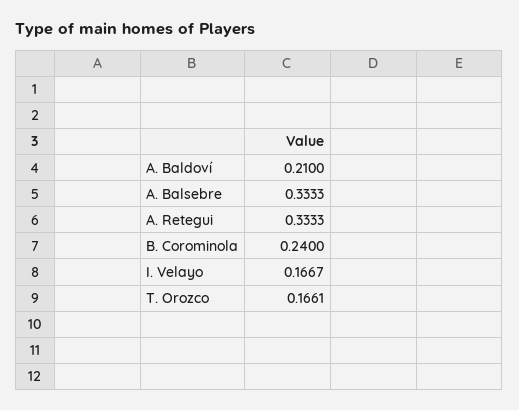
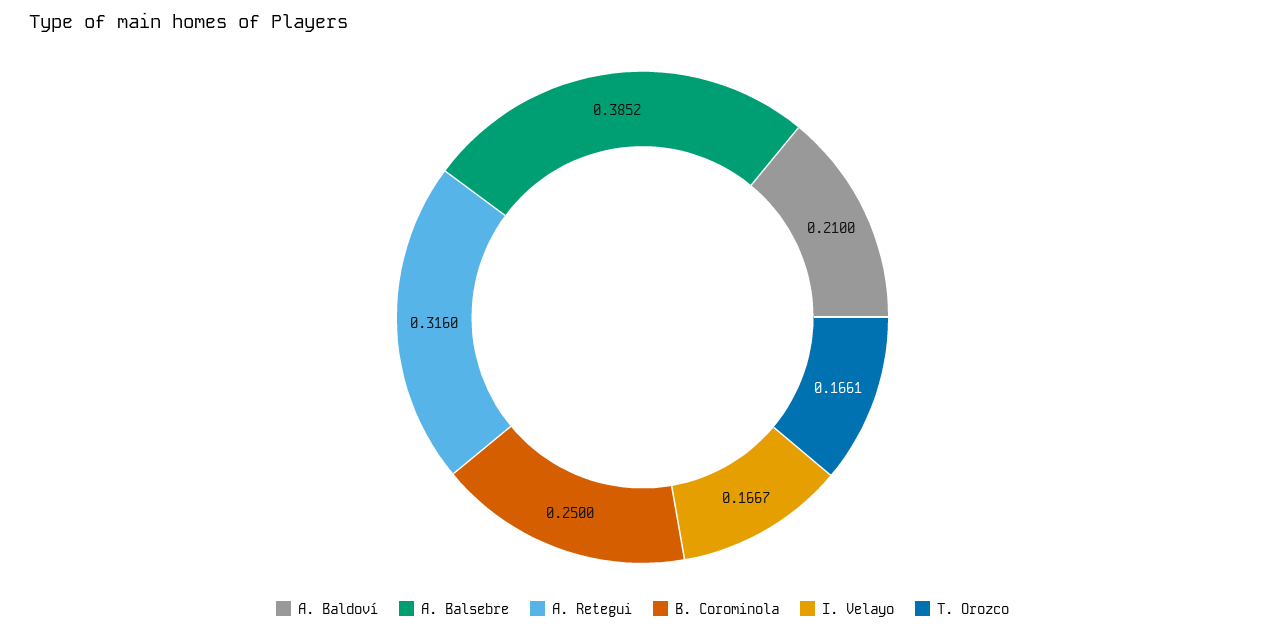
  {
    "A. Baldoví": 0.21,
-   "A. Balsebre": 0.3333,
+   "A. Balsebre": 0.3852,
-   "A. Retegui": 0.3333,
+   "A. Retegui": 0.316,
-   "B. Corominola": 0.24,
+   "B. Corominola": 0.25,
    "I. Velayo": 0.1667,
    "T. Orozco": 0.1661
  }

